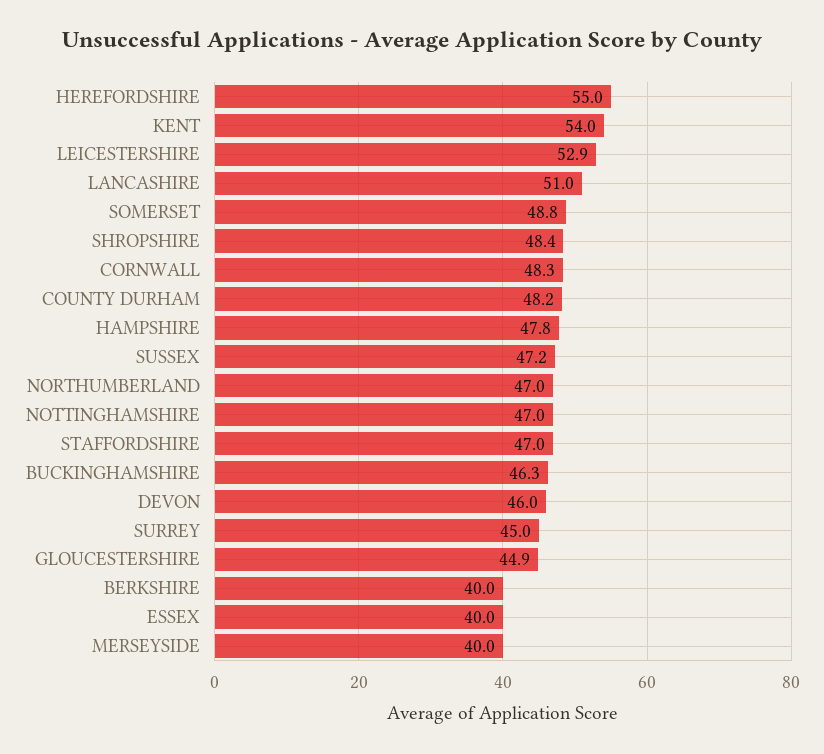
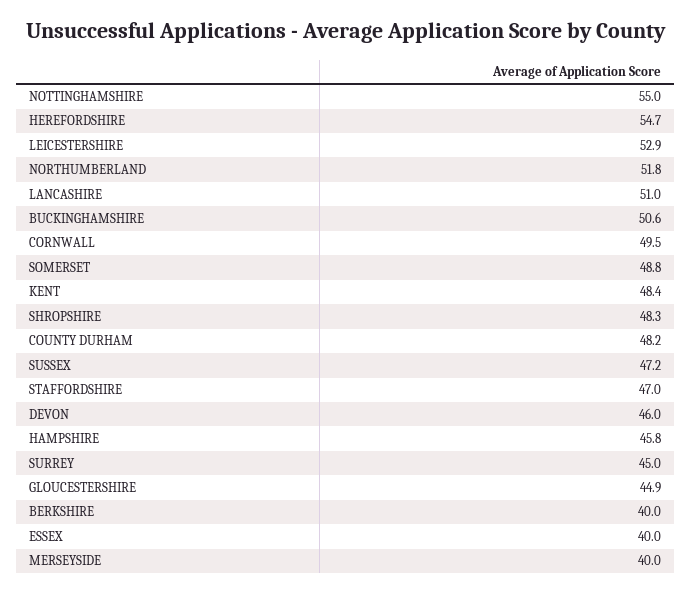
  {
-   "HEREFORDSHIRE": 55,
+   "HEREFORDSHIRE": 54.7,
-   "KENT": 54,
+   "KENT": 48.4,
    "LEICESTERSHIRE": 52.9,
    "LANCASHIRE": 51,
    "SOMERSET": 48.8,
-   "SHROPSHIRE": 48.4,
+   "SHROPSHIRE": 48.3,
-   "CORNWALL": 48.3,
+   "CORNWALL": 49.5,
    "COUNTY DURHAM": 48.2,
-   "HAMPSHIRE": 47.8,
+   "HAMPSHIRE": 45.8,
    "SUSSEX": 47.2,
-   "NORTHUMBERLAND": 47,
+   "NORTHUMBERLAND": 51.8,
-   "NOTTINGHAMSHIRE": 47,
+   "NOTTINGHAMSHIRE": 55,
    "STAFFORDSHIRE": 47,
-   "BUCKINGHAMSHIRE": 46.3,
+   "BUCKINGHAMSHIRE": 50.6,
    "DEVON": 46,
    "SURREY": 45,
    "GLOUCESTERSHIRE": 44.9,
    "BERKSHIRE": 40,
    "ESSEX": 40,
    "MERSEYSIDE": 40
  }

